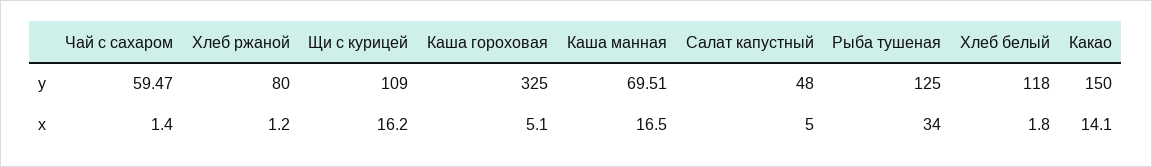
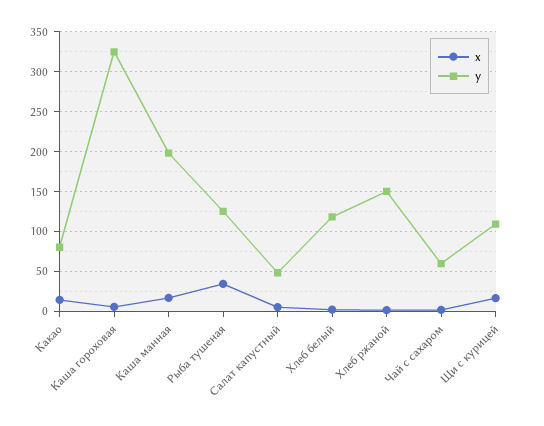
  {
    "y": {
      "Чай с сахаром": 59.47,
-     "Хлеб ржаной": 80,
+     "Хлеб ржаной": 150,
      "Щи с курицей": 109,
      "Каша гороховая": 325,
-     "Каша манная": 69.51,
+     "Каша манная": 200,
      "Салат капустный": 48,
      "Рыба тушеная": 125,
      "Хлеб белый": 118,
-     "Какао": 150
+     "Какао": 80
    },
    "x": {
      "Чай с сахаром": 1.4,
      "Хлеб ржаной": 1.2,
      "Щи с курицей": 16.2,
      "Каша гороховая": 5.1,
      "Каша манная": 16.5,
      "Салат капустный": 5,
      "Рыба тушеная": 34,
      "Хлеб белый": 1.8,
      "Какао": 14.1
    }
  }

